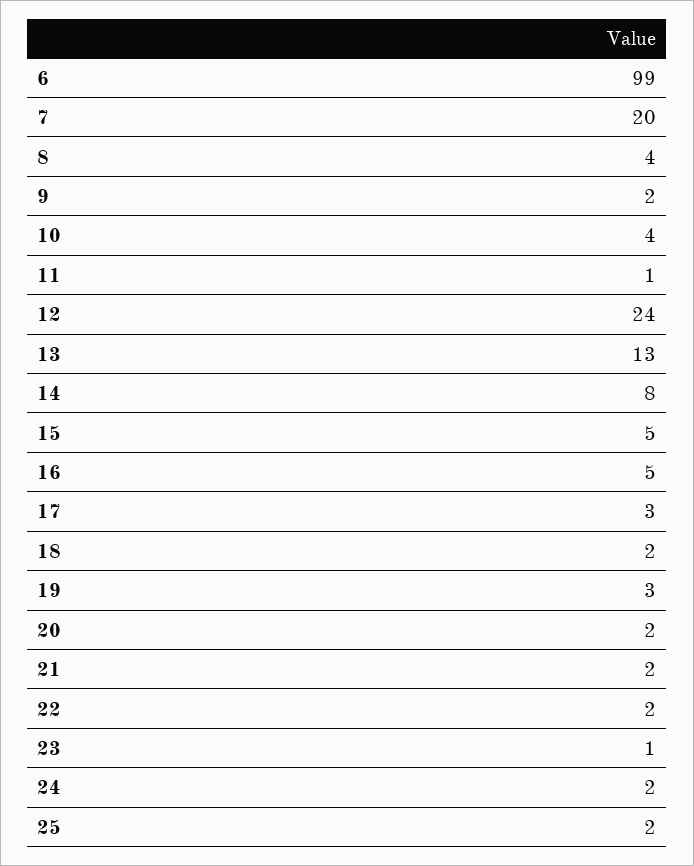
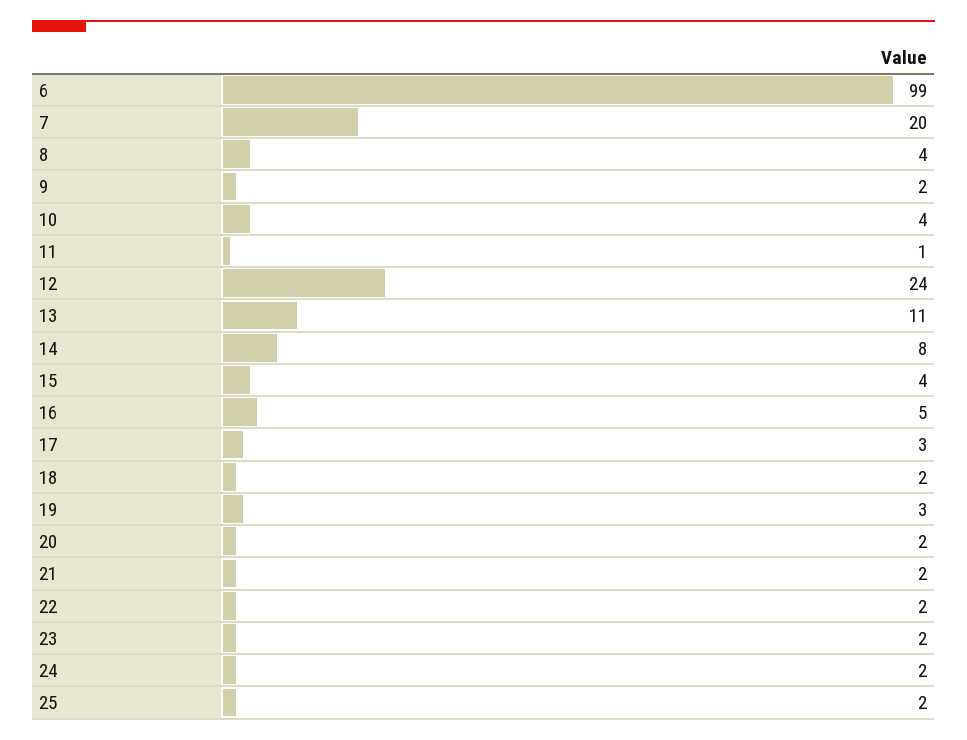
  {
    "6": 99,
    "7": 20,
    "8": 4,
    "9": 2,
    "10": 4,
    "11": 1,
    "12": 24,
-   "13": 13,
+   "13": 11,
    "14": 8,
-   "15": 5,
+   "15": 4,
    "16": 5,
    "17": 3,
    "18": 2,
    "19": 3,
    "20": 2,
    "21": 2,
    "22": 2,
-   "23": 1,
+   "23": 2,
    "24": 2,
    "25": 2
  }

